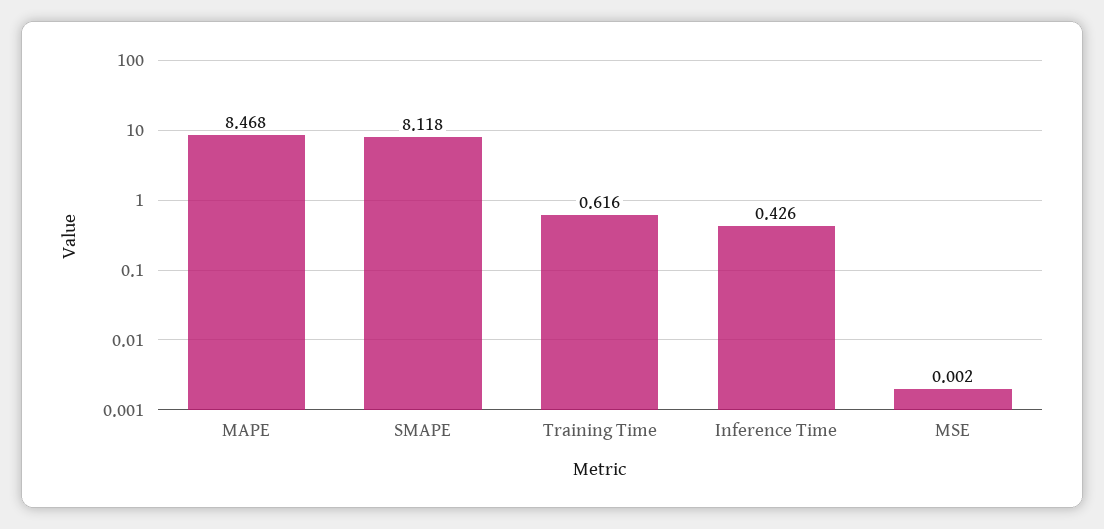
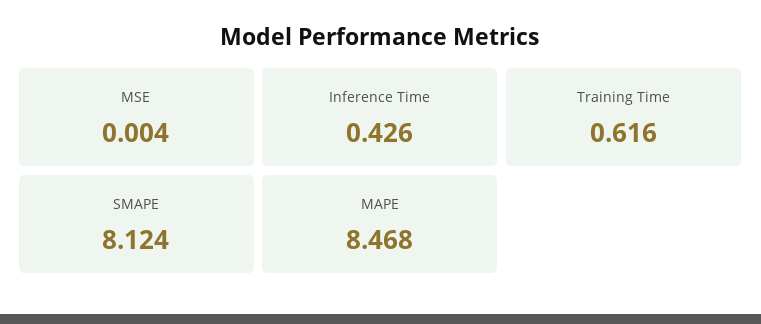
  {
    "MAPE": 8.468,
-   "SMAPE": 8.118,
+   "SMAPE": 8.124,
    "Training Time": 0.616,
    "Inference Time": 0.426,
-   "MSE": 0.002
+   "MSE": 0.004
  }

